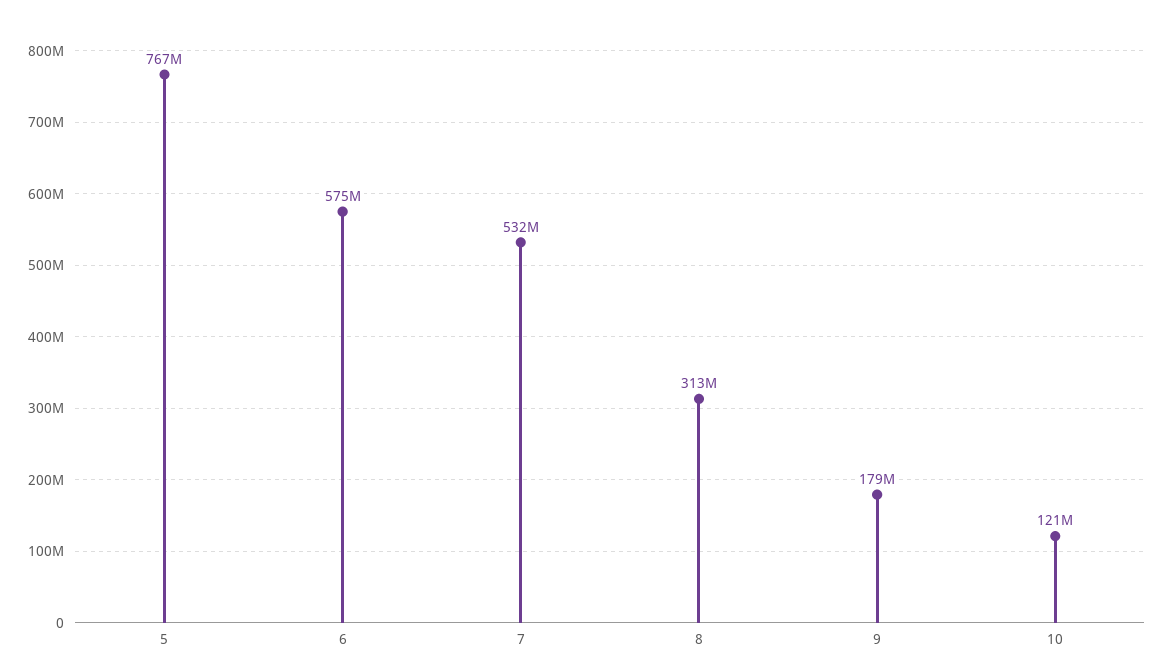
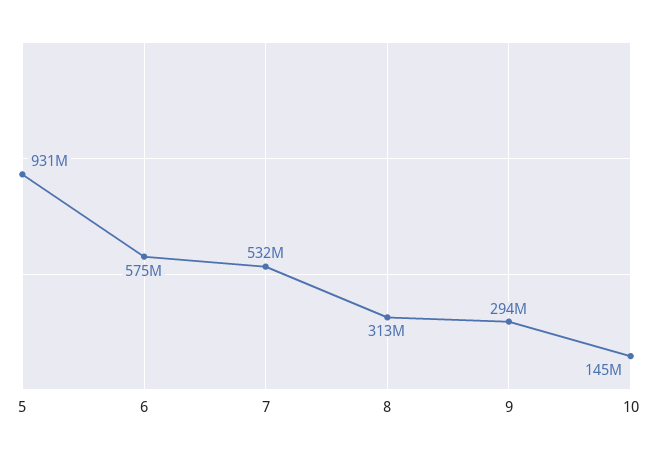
  {
-   "5": 767000000,
+   "5": 931000000,
    "6": 575000000,
    "7": 532000000,
    "8": 313000000,
-   "9": 179000000,
+   "9": 294000000,
-   "10": 121000000
+   "10": 145000000
  }

